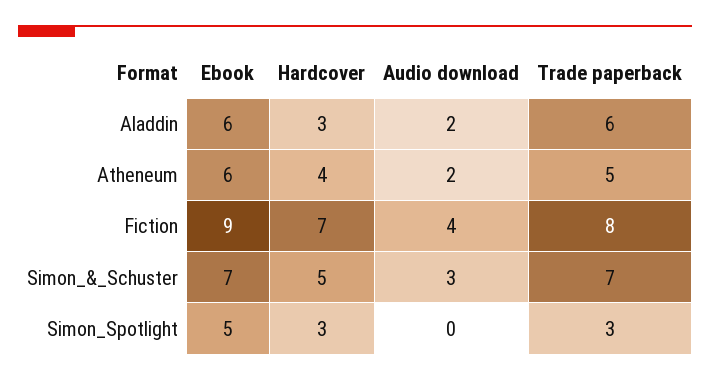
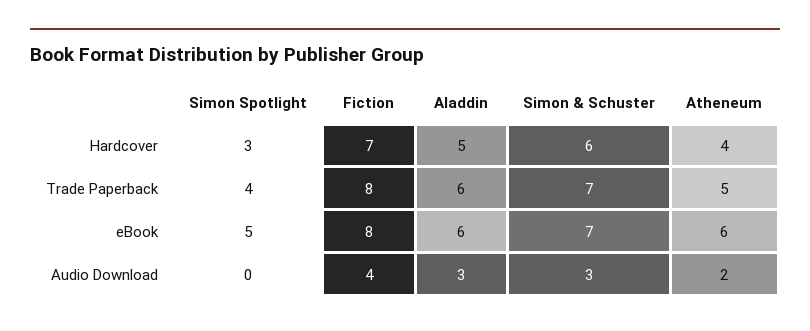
  {
    "Ebook": {
      "Aladdin": 6,
      "Atheneum": 6,
-     "Fiction": 9,
+     "Fiction": 8,
      "Simon_&_Schuster": 7,
      "Simon_Spotlight": 5
    },
    "Hardcover": {
-     "Aladdin": 3,
+     "Aladdin": 5,
      "Atheneum": 4,
      "Fiction": 7,
-     "Simon_&_Schuster": 5,
+     "Simon_&_Schuster": 6,
      "Simon_Spotlight": 3
    },
    "Audio download": {
-     "Aladdin": 2,
+     "Aladdin": 3,
      "Atheneum": 2,
      "Fiction": 4,
      "Simon_&_Schuster": 3,
      "Simon_Spotlight": 0
    },
    "Trade paperback": {
      "Aladdin": 6,
      "Atheneum": 5,
      "Fiction": 8,
      "Simon_&_Schuster": 7,
-     "Simon_Spotlight": 3
+     "Simon_Spotlight": 4
    }
  }

